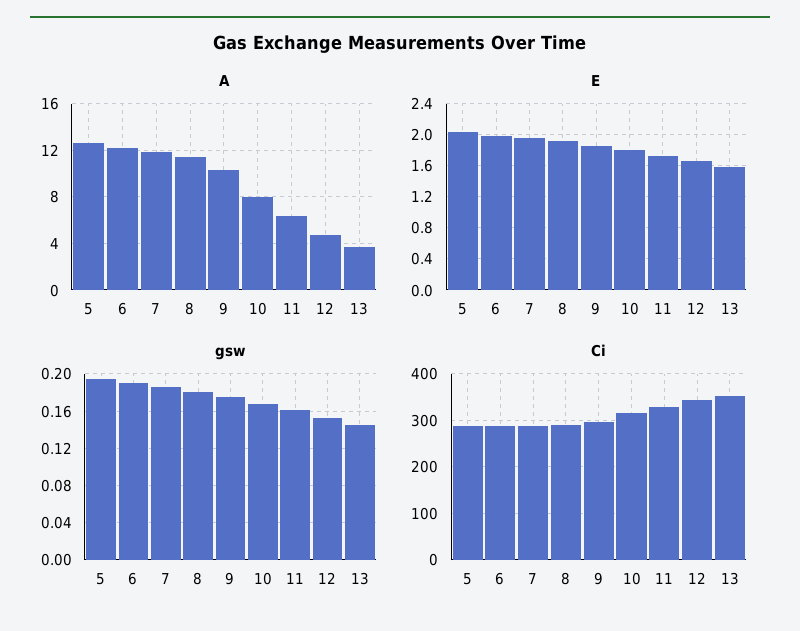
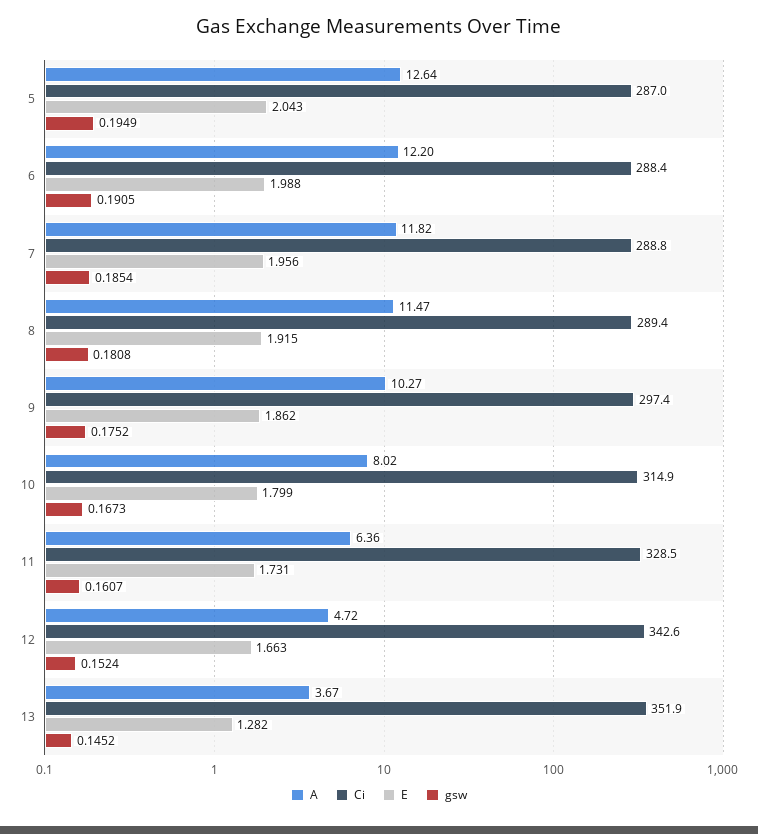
  {
    "A": {
      "5": 12.64,
      "6": 12.2,
      "7": 11.82,
      "8": 11.47,
      "9": 10.27,
      "10": 8.02,
      "11": 6.36,
      "12": 4.72,
      "13": 3.67
    },
    "E": {
      "5": 2.043,
      "6": 1.988,
      "7": 1.956,
      "8": 1.915,
      "9": 1.862,
      "10": 1.799,
      "11": 1.731,
      "12": 1.663,
-     "13": 1.6
+     "13": 1.282
    },
    "gsw": {
      "5": 0.1949,
      "6": 0.1905,
      "7": 0.1854,
      "8": 0.1808,
      "9": 0.1752,
      "10": 0.1673,
      "11": 0.1607,
      "12": 0.1524,
      "13": 0.1452
    },
    "Ci": {
      "5": 287,
      "6": 288.4,
      "7": 288.8,
      "8": 289.4,
      "9": 297.4,
      "10": 314.9,
      "11": 328.5,
      "12": 342.6,
      "13": 351.9
    }
  }

